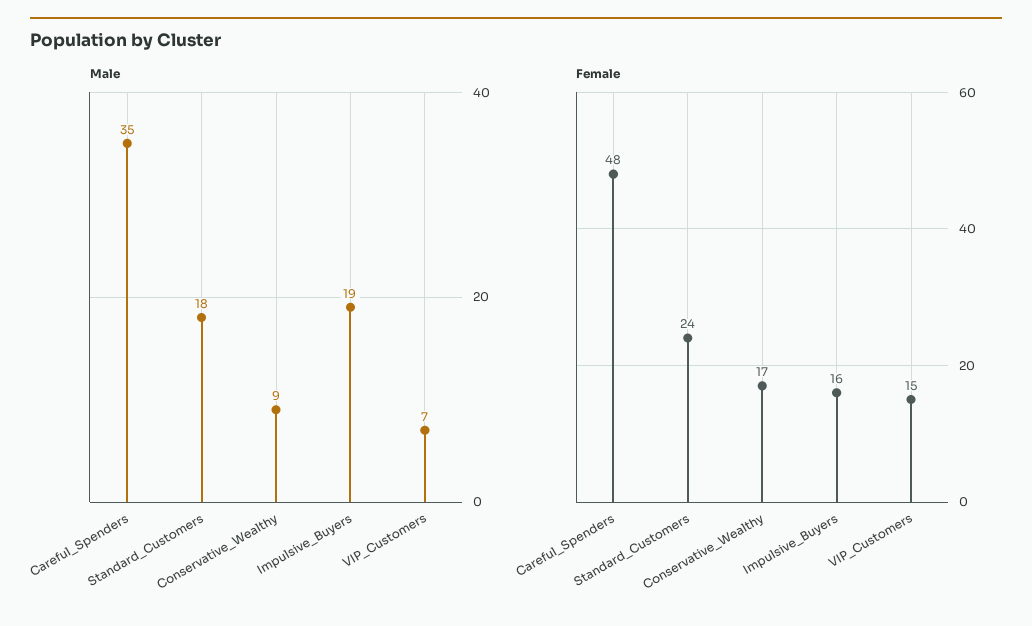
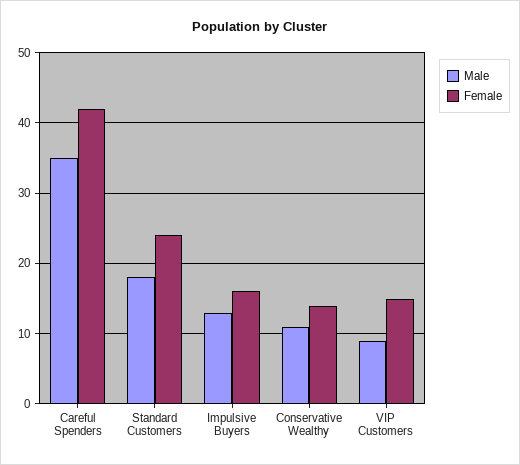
  {
    "Male": {
      "Careful_Spenders": 35,
      "Standard_Customers": 18,
-     "Conservative_Wealthy": 9,
+     "Conservative_Wealthy": 11,
-     "Impulsive_Buyers": 19,
+     "Impulsive_Buyers": 13,
-     "VIP_Customers": 7
+     "VIP_Customers": 9
    },
    "Female": {
-     "Careful_Spenders": 48,
+     "Careful_Spenders": 42,
      "Standard_Customers": 24,
-     "Conservative_Wealthy": 17,
+     "Conservative_Wealthy": 14,
      "Impulsive_Buyers": 16,
      "VIP_Customers": 15
    }
  }

